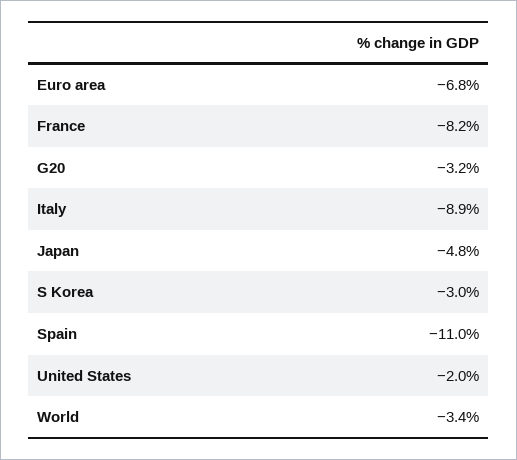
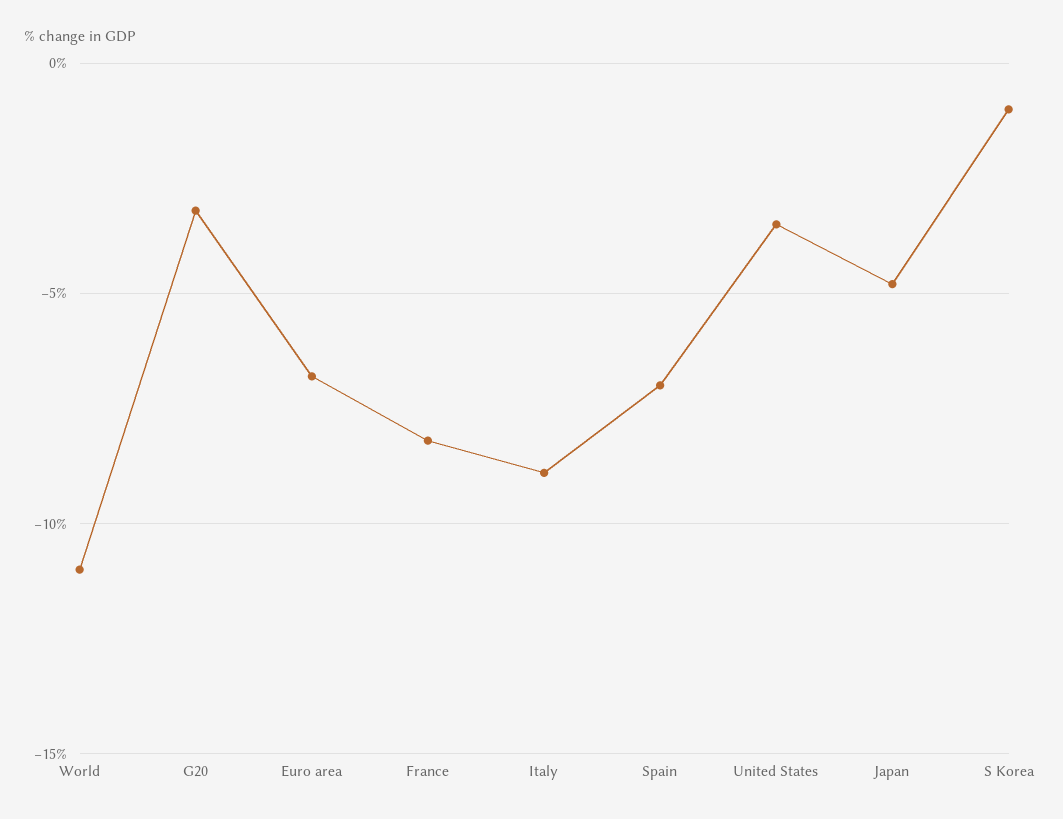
  {
    "Euro area": -6.8,
    "France": -8.2,
    "G20": -3.2,
    "Italy": -8.9,
    "Japan": -4.8,
-   "S Korea": -3,
+   "S Korea": -1,
-   "Spain": -11,
+   "Spain": -7,
-   "United States": -2,
+   "United States": -3.5,
-   "World": -3.4
+   "World": -11
  }

